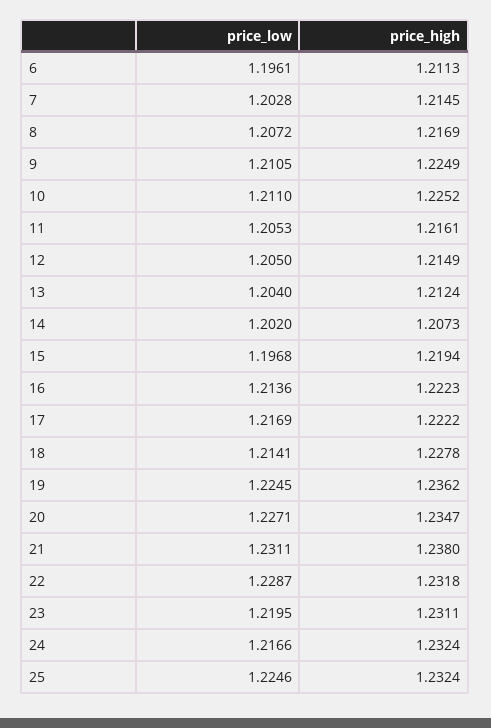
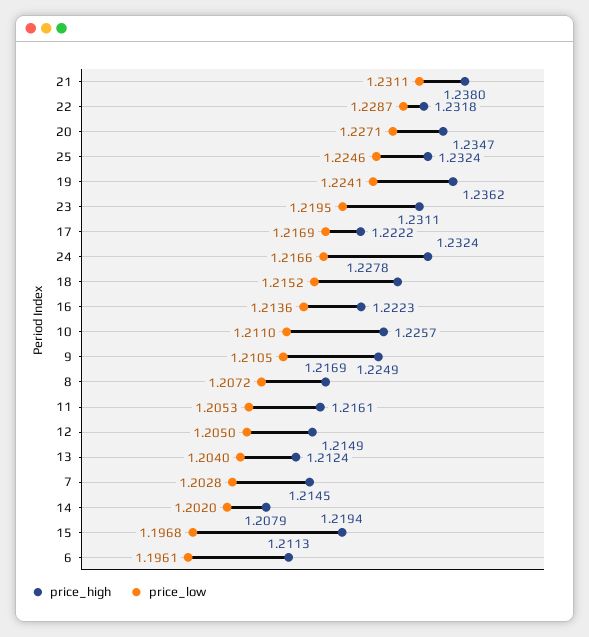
  {
    "price_low": {
      "6": 1.1961,
      "7": 1.2028,
      "8": 1.2072,
      "9": 1.2105,
      "10": 1.211,
      "11": 1.2053,
      "12": 1.205,
      "13": 1.204,
      "14": 1.202,
      "15": 1.1968,
      "16": 1.2136,
      "17": 1.2169,
-     "18": 1.2141,
+     "18": 1.2152,
-     "19": 1.2245,
+     "19": 1.2241,
      "20": 1.2271,
      "21": 1.2311,
      "22": 1.2287,
      "23": 1.2195,
      "24": 1.2166,
      "25": 1.2246
    },
    "price_high": {
      "6": 1.2113,
      "7": 1.2145,
      "8": 1.2169,
      "9": 1.2249,
-     "10": 1.2252,
+     "10": 1.2257,
      "11": 1.2161,
      "12": 1.2149,
      "13": 1.2124,
-     "14": 1.2073,
+     "14": 1.2079,
      "15": 1.2194,
      "16": 1.2223,
      "17": 1.2222,
      "18": 1.2278,
      "19": 1.2362,
      "20": 1.2347,
      "21": 1.238,
      "22": 1.2318,
      "23": 1.2311,
      "24": 1.2324,
      "25": 1.2324
    }
  }

